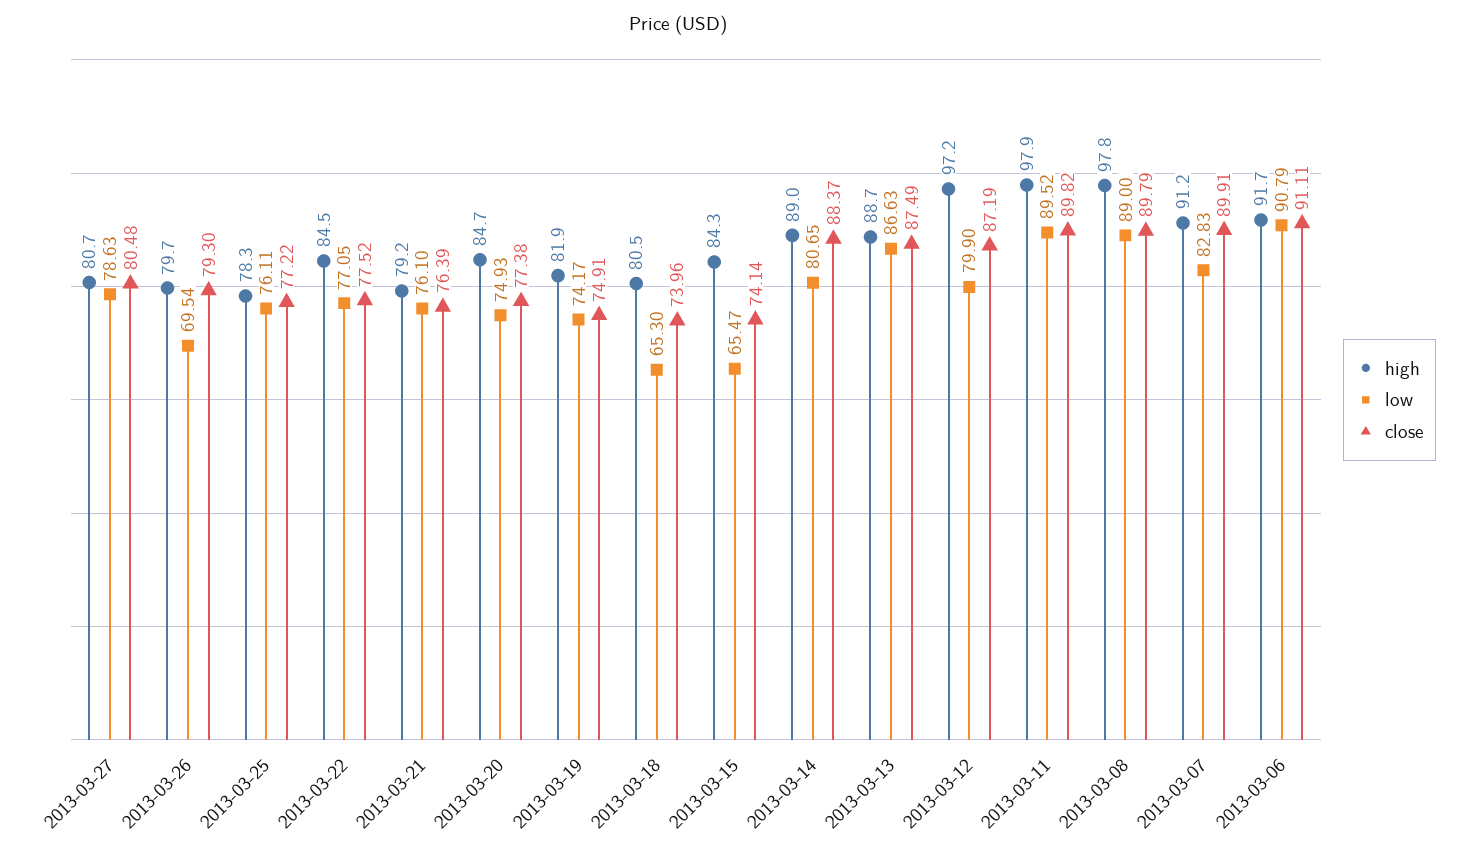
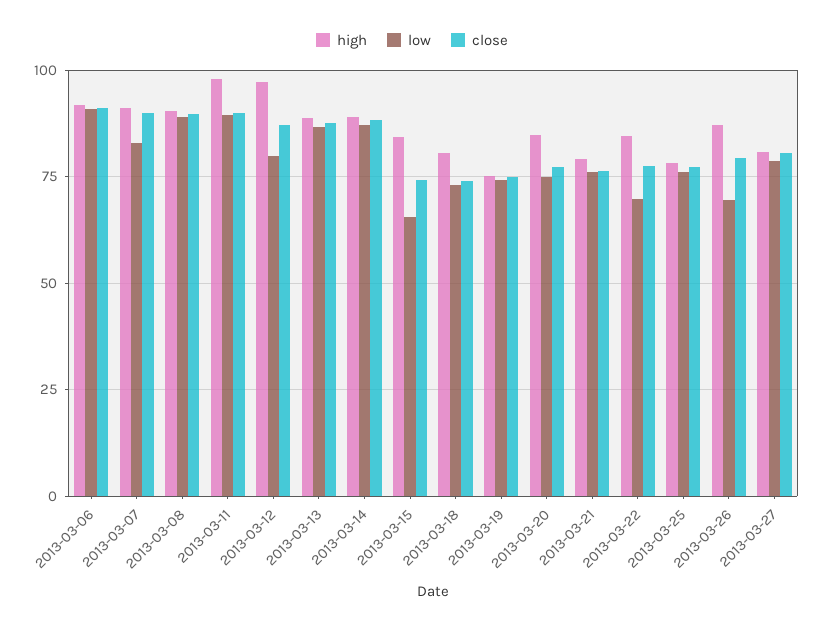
  {
    "high": {
      "2013-03-27": 80.7,
-     "2013-03-26": 79.7,
+     "2013-03-26": 87.5,
      "2013-03-25": 78.3,
      "2013-03-22": 84.5,
      "2013-03-21": 79.2,
      "2013-03-20": 84.7,
-     "2013-03-19": 81.9,
+     "2013-03-19": 75,
      "2013-03-18": 80.5,
      "2013-03-15": 84.3,
      "2013-03-14": 89,
      "2013-03-13": 88.7,
      "2013-03-12": 97.2,
      "2013-03-11": 97.9,
-     "2013-03-08": 97.8,
+     "2013-03-08": 90,
      "2013-03-07": 91.2,
      "2013-03-06": 91.7
    },
    "low": {
      "2013-03-27": 78.63,
      "2013-03-26": 69.54,
      "2013-03-25": 76.11,
-     "2013-03-22": 77.05,
+     "2013-03-22": 70,
      "2013-03-21": 76.1,
      "2013-03-20": 74.93,
      "2013-03-19": 74.17,
-     "2013-03-18": 65.3,
+     "2013-03-18": 72.5,
      "2013-03-15": 65.47,
-     "2013-03-14": 80.65,
+     "2013-03-14": 87.5,
      "2013-03-13": 86.63,
      "2013-03-12": 79.9,
      "2013-03-11": 89.52,
      "2013-03-08": 89,
      "2013-03-07": 82.83,
      "2013-03-06": 90.79
    },
    "close": {
      "2013-03-27": 80.48,
      "2013-03-26": 79.3,
      "2013-03-25": 77.22,
      "2013-03-22": 77.52,
      "2013-03-21": 76.39,
      "2013-03-20": 77.38,
      "2013-03-19": 74.91,
      "2013-03-18": 73.96,
      "2013-03-15": 74.14,
      "2013-03-14": 88.37,
      "2013-03-13": 87.49,
      "2013-03-12": 87.19,
      "2013-03-11": 89.82,
      "2013-03-08": 89.79,
      "2013-03-07": 89.91,
      "2013-03-06": 91.11
    }
  }

